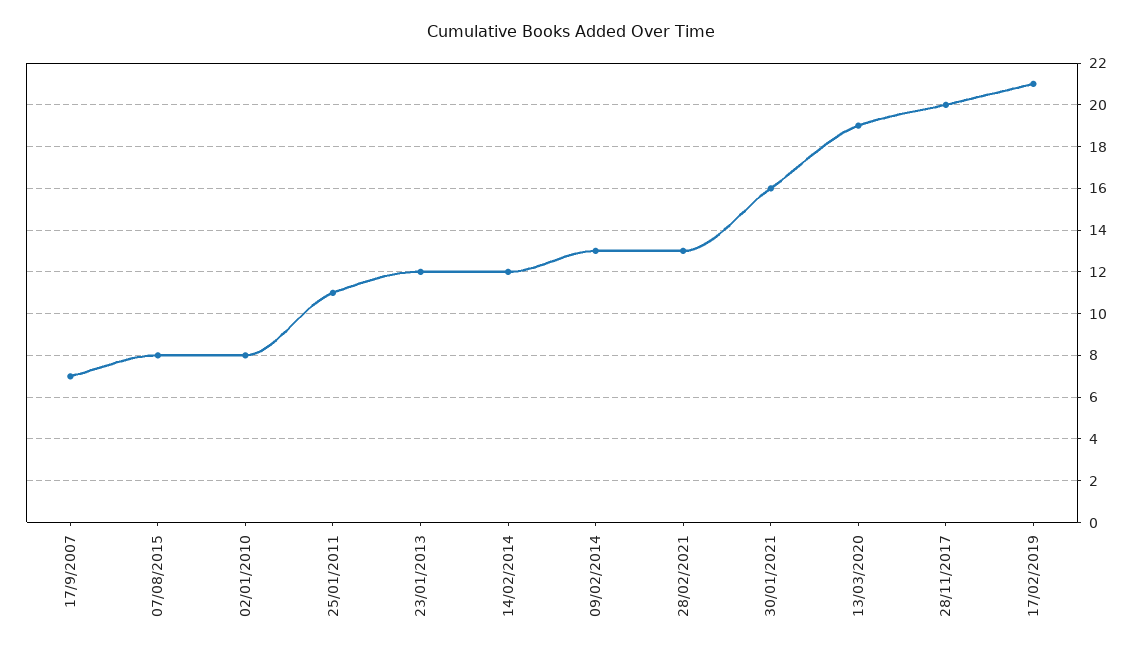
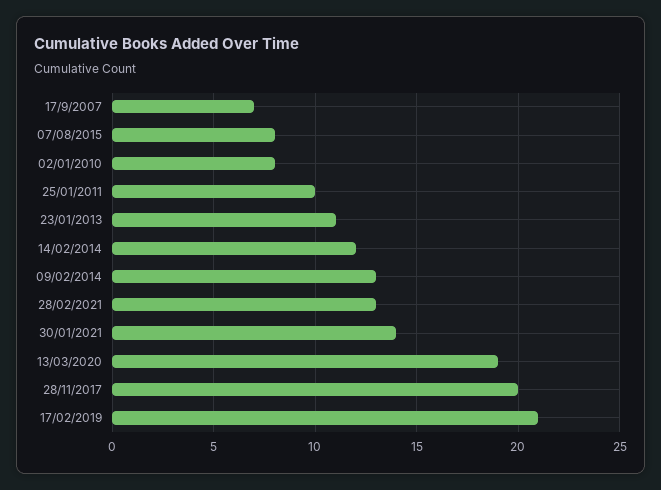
  {
    "17/9/2007": 7,
    "07/08/2015": 8,
    "02/01/2010": 8,
-   "25/01/2011": 11,
+   "25/01/2011": 10,
-   "23/01/2013": 12,
+   "23/01/2013": 11,
    "14/02/2014": 12,
    "09/02/2014": 13,
    "28/02/2021": 13,
-   "30/01/2021": 16,
+   "30/01/2021": 14,
    "13/03/2020": 19,
    "28/11/2017": 20,
    "17/02/2019": 21
  }

